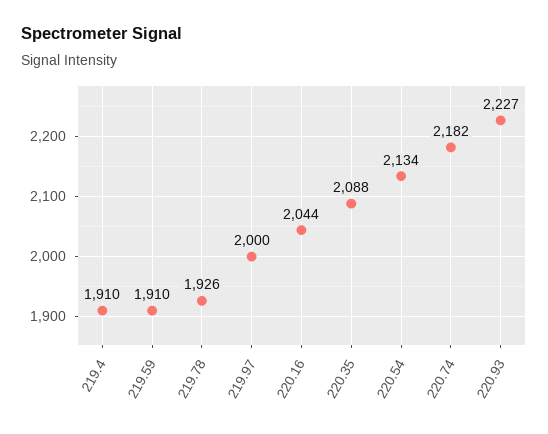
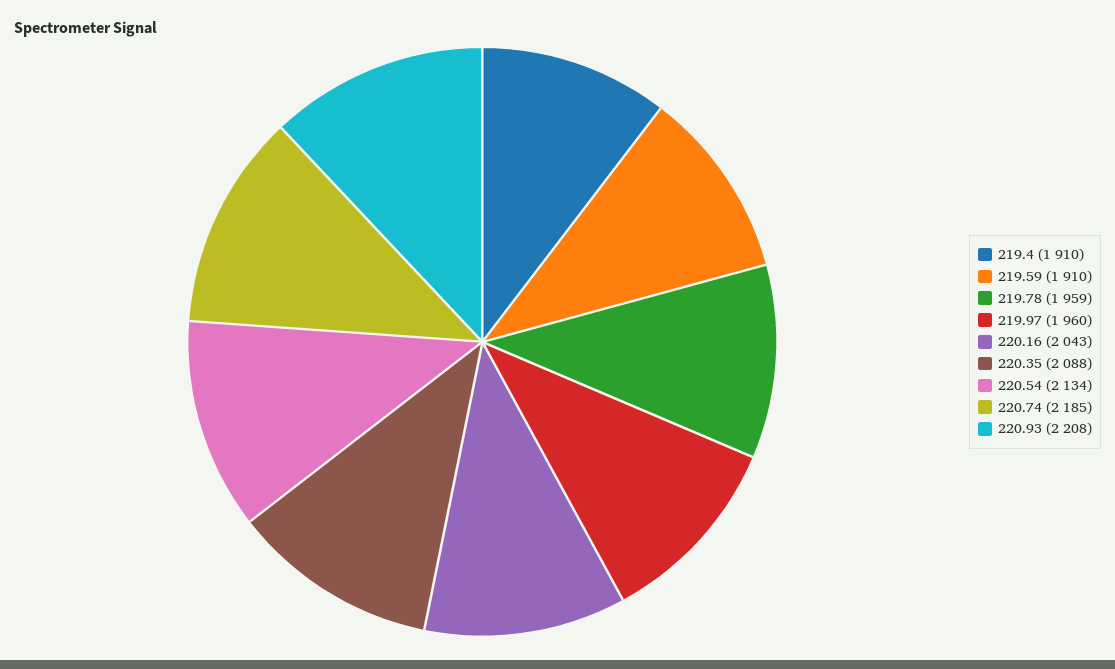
  {
    "219.4": 1910,
    "219.59": 1910,
-   "219.78": 1926,
+   "219.78": 1959,
-   "219.97": 2000,
+   "219.97": 1960,
-   "220.16": 2044,
+   "220.16": 2043,
    "220.35": 2088,
    "220.54": 2134,
-   "220.74": 2182,
+   "220.74": 2185,
-   "220.93": 2227
+   "220.93": 2208
  }

